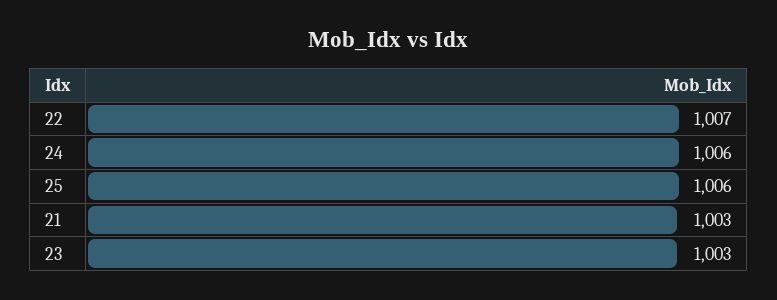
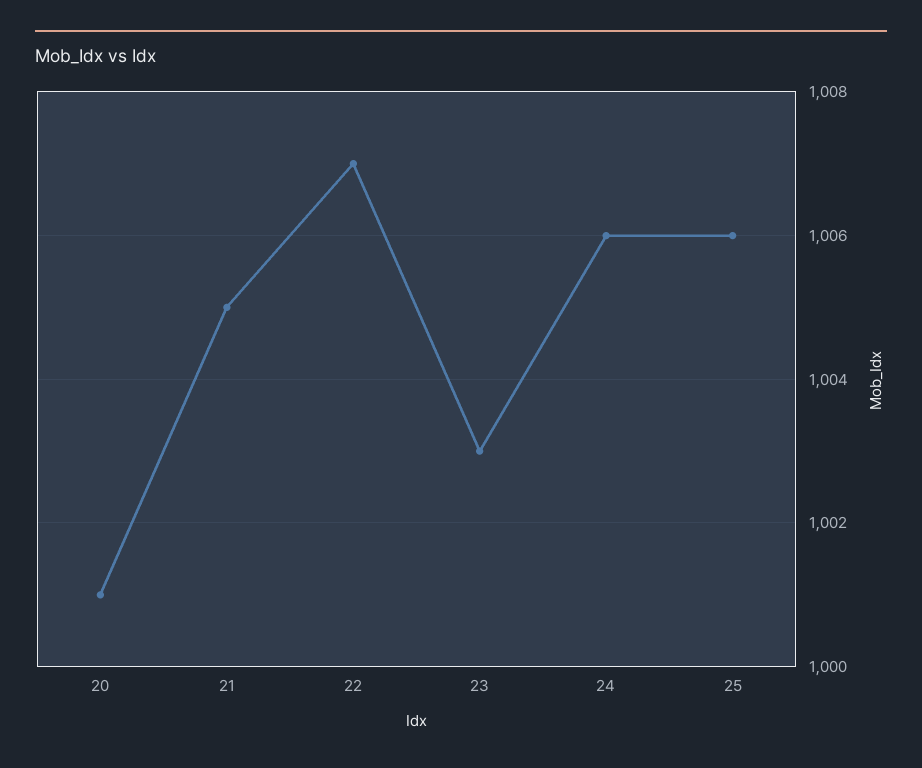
  {
    "22": 1007,
    "24": 1006,
    "25": 1006,
-   "21": 1003,
+   "21": 1005,
-   "23": 1003
+   "23": 1003,
+   "20": 1001
  }

